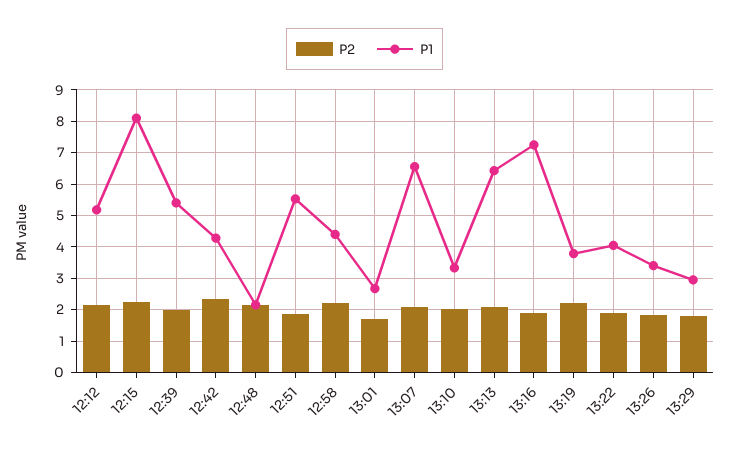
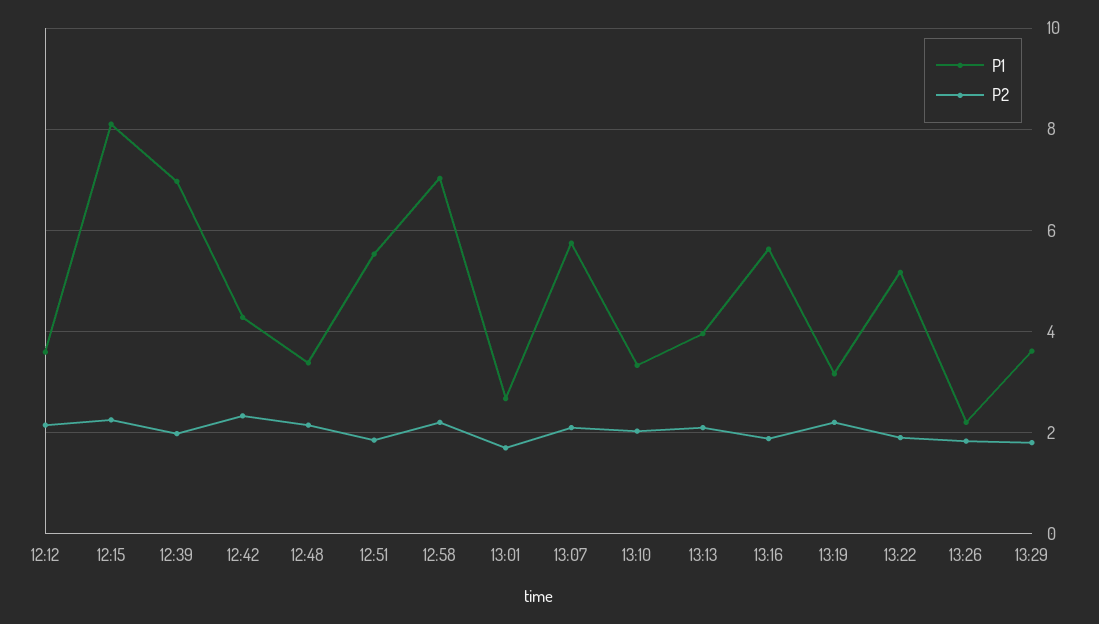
  {
    "P2": {
      "12:12": 2.2,
      "12:15": 2.2,
      "12:39": 2,
      "12:42": 2.4,
      "12:48": 2.2,
      "12:51": 1.8,
      "12:58": 2.2,
      "13:01": 1.8,
      "13:07": 2.2,
      "13:10": 2,
      "13:13": 2.2,
      "13:16": 1.8,
      "13:19": 2.2,
      "13:22": 2,
      "13:26": 1.8,
      "13:29": 1.8
    },
    "P1": {
-     "12:12": 5.2,
+     "12:12": 3.6,
      "12:15": 8.2,
-     "12:39": 5.4,
+     "12:39": 7,
      "12:42": 4.2,
-     "12:48": 2.2,
+     "12:48": 3.4,
      "12:51": 5.6,
-     "12:58": 4.4,
+     "12:58": 7,
      "13:01": 2.6,
-     "13:07": 6.6,
+     "13:07": 5.8,
      "13:10": 3.4,
-     "13:13": 6.4,
+     "13:13": 4,
-     "13:16": 7.2,
+     "13:16": 5.6,
-     "13:19": 3.8,
+     "13:19": 3.2,
-     "13:22": 4,
+     "13:22": 5.2,
-     "13:26": 3.4,
+     "13:26": 2.2,
-     "13:29": 3
+     "13:29": 3.6
    }
  }

